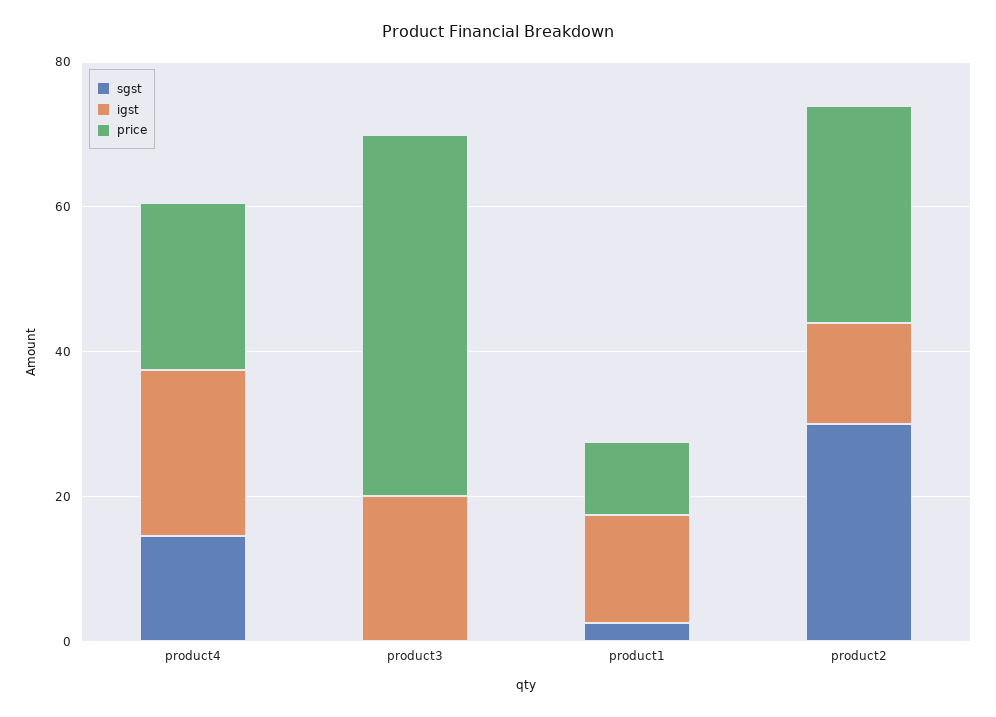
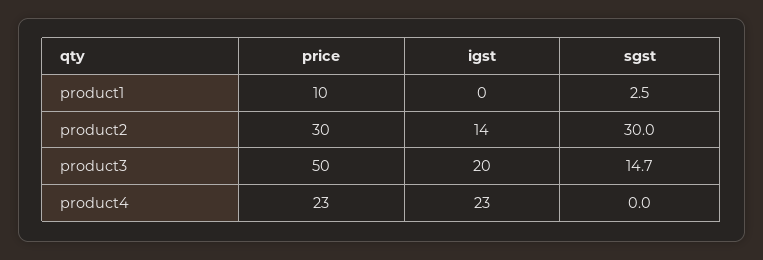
  {
    "sgst": {
-     "product4": 15,
+     "product4": 0,
-     "product3": 0,
+     "product3": 14.7,
      "product1": 2.5,
      "product2": 30
    },
    "igst": {
      "product4": 23,
      "product3": 20,
-     "product1": 15,
+     "product1": 0,
      "product2": 14
    },
    "price": {
      "product4": 23,
      "product3": 50,
      "product1": 10,
      "product2": 30
    }
  }

